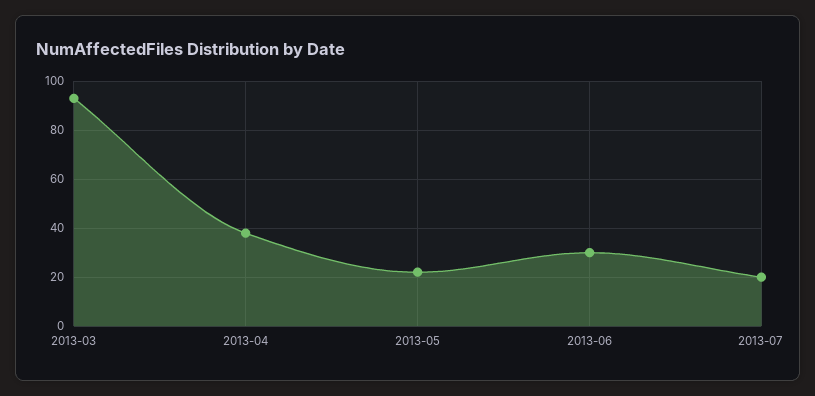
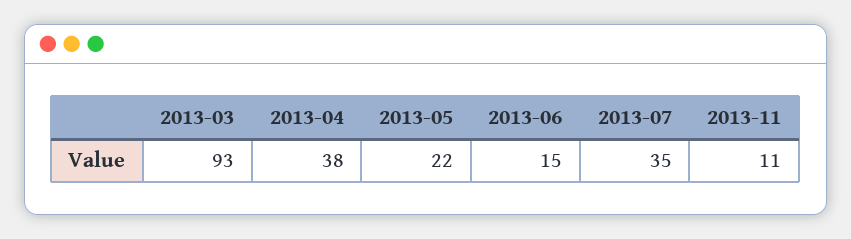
  {
    "2013-03": 93,
    "2013-04": 38,
    "2013-05": 22,
-   "2013-06": 30,
+   "2013-06": 15,
-   "2013-07": 20
+   "2013-07": 35,
+   "2013-11": 11
  }

